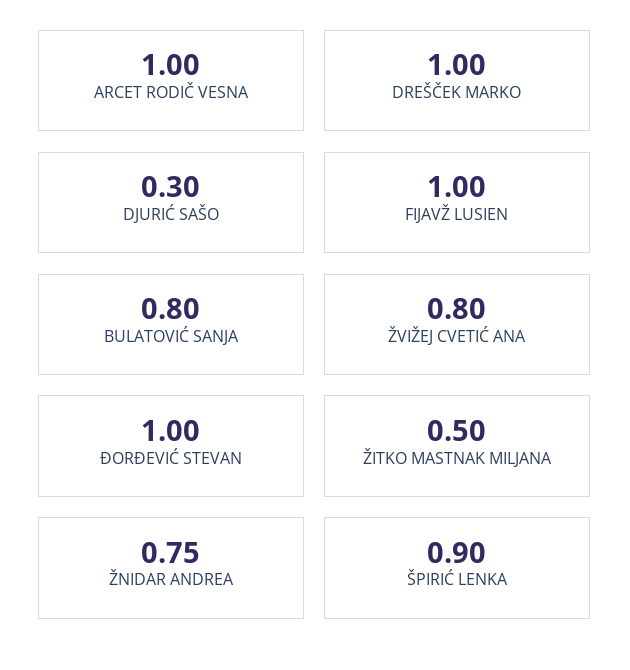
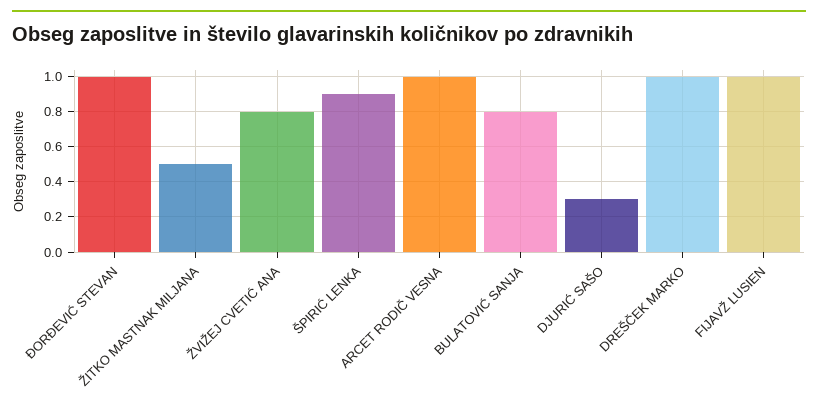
  {
    "ARCET RODIČ VESNA": 1,
    "DREŠČEK MARKO": 1,
    "DJURIĆ SAŠO": 0.3,
    "FIJAVŽ LUSIEN": 1,
    "BULATOVIĆ SANJA": 0.8,
    "ŽVIŽEJ CVETIĆ ANA": 0.8,
    "ĐORĐEVIĆ STEVAN": 1,
    "ŽITKO MASTNAK MILJANA": 0.5,
-   "ŽNIDAR ANDREA": 0.75,
    "ŠPIRIĆ LENKA": 0.9
  }

